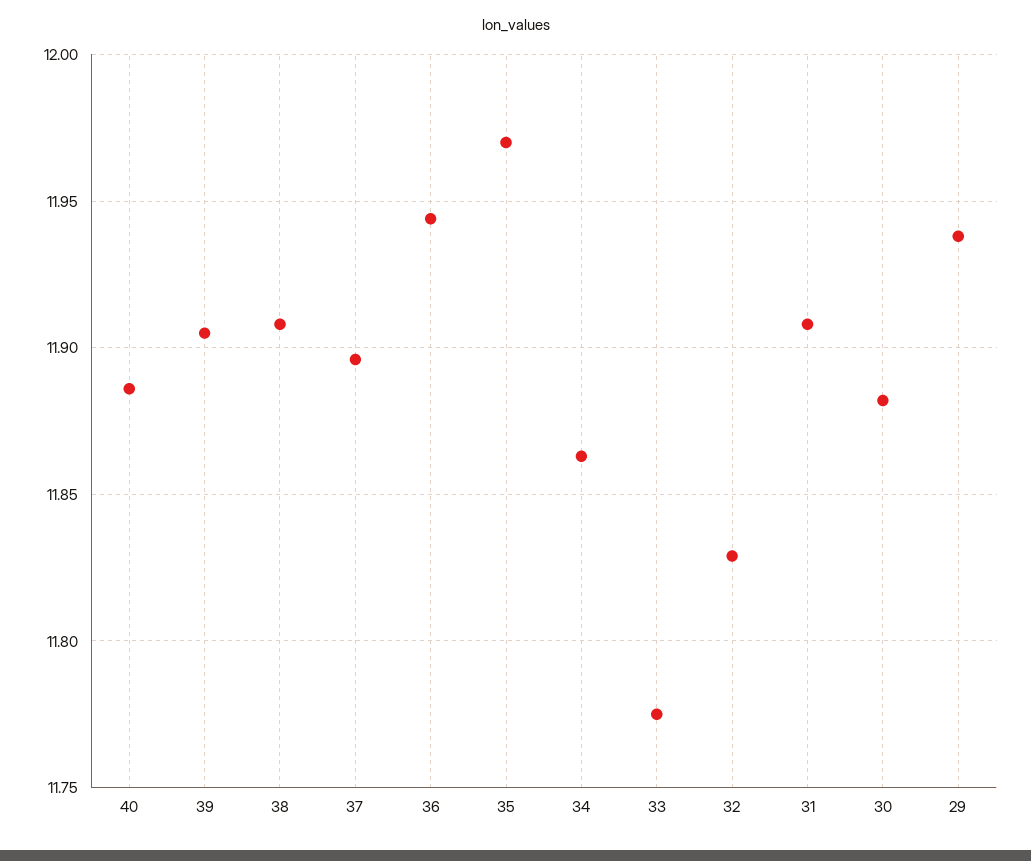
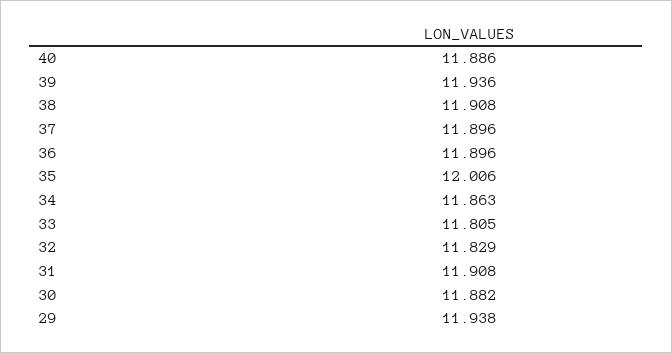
  {
    "40": 11.886,
-   "39": 11.905,
+   "39": 11.936,
    "38": 11.908,
    "37": 11.896,
-   "36": 11.945,
+   "36": 11.896,
-   "35": 11.97,
+   "35": 12.006,
    "34": 11.863,
-   "33": 11.775,
+   "33": 11.805,
    "32": 11.829,
    "31": 11.908,
    "30": 11.882,
    "29": 11.938
  }

